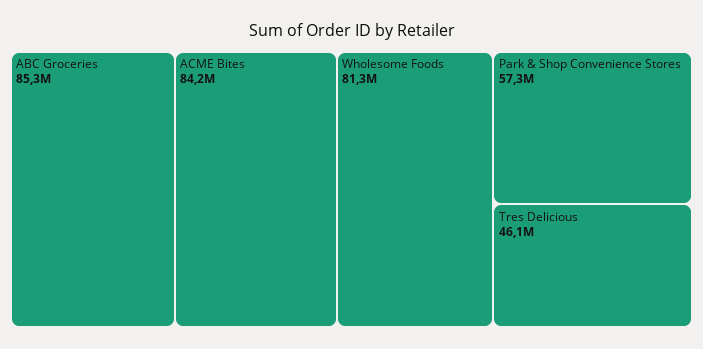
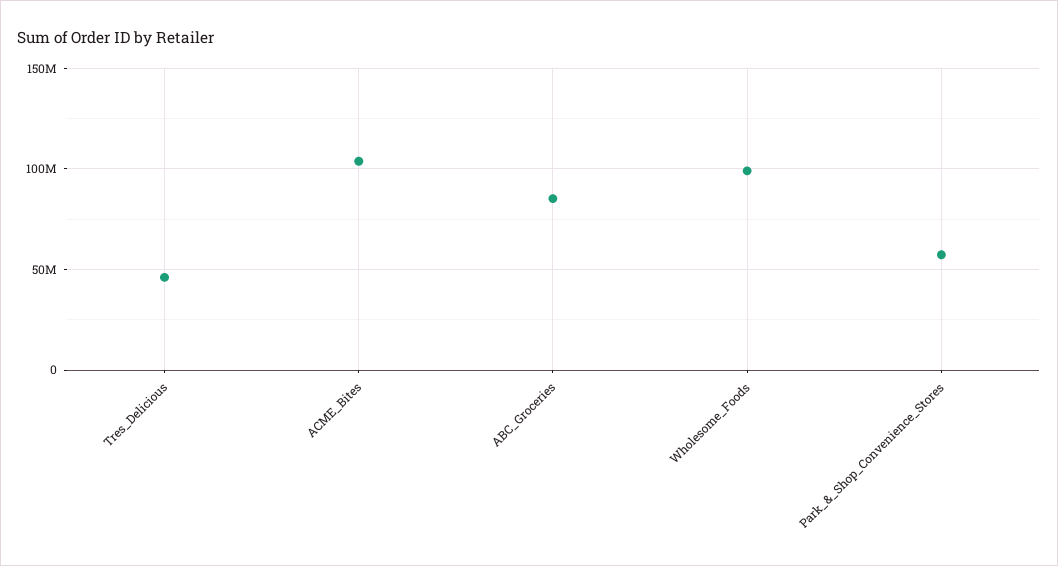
  {
    "ABC Groceries": 85300000,
-   "ACME Bites": 84200000,
+   "ACME Bites": 105000000,
-   "Wholesome Foods": 81300000,
+   "Wholesome Foods": 100000000,
    "Park & Shop Convenience Stores": 57300000,
    "Tres Delicious": 46100000
  }

